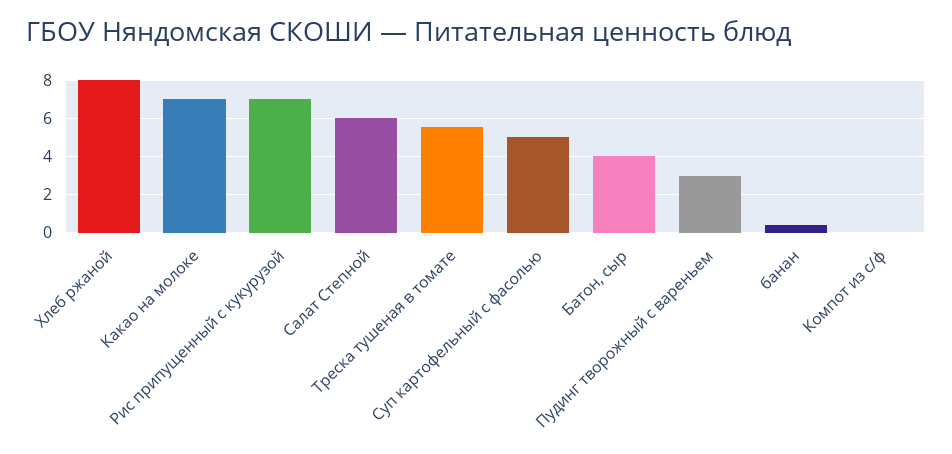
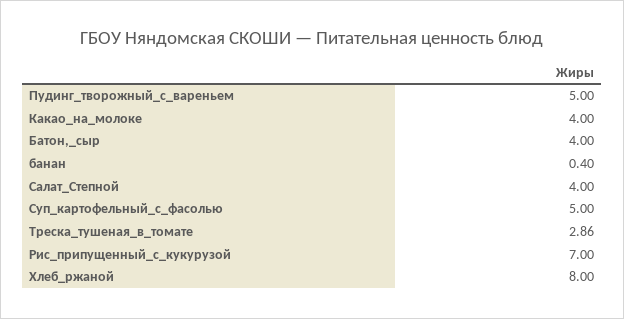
  {
    "Хлеб ржаной": 8,
-   "Какао на молоке": 7,
+   "Какао на молоке": 4,
    "Рис припущенный с кукурузой": 7,
-   "Салат Степной": 6,
+   "Салат Степной": 4,
-   "Треска тушеная в томате": 5.5,
+   "Треска тушеная в томате": 2.86,
    "Суп картофельный с фасолью": 5,
    "Батон, сыр": 4,
-   "Пудинг творожный с вареньем": 3,
+   "Пудинг творожный с вареньем": 5,
-   "банан": 0.4,
+   "банан": 0.4
-   "Компот из с/ф": 0
  }

